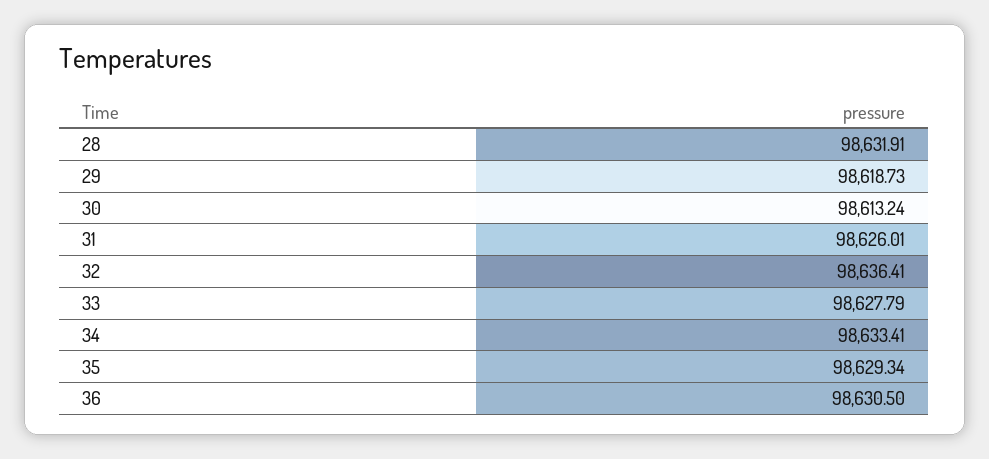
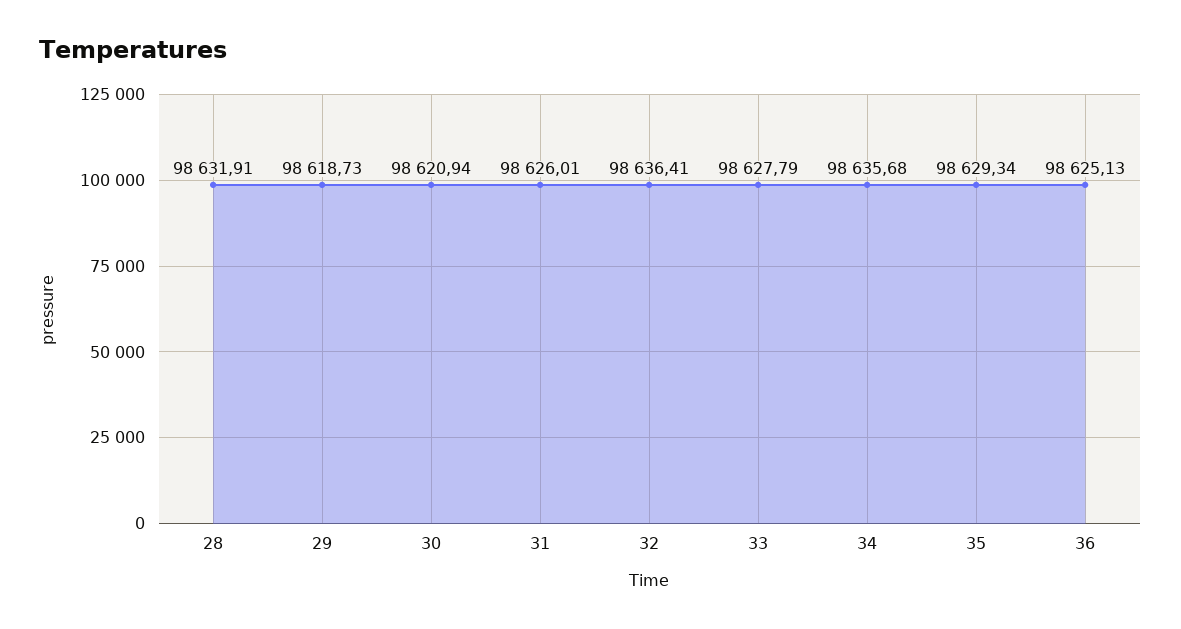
  {
    "28": 98631.91,
    "29": 98618.73,
-   "30": 98613.24,
+   "30": 98620.94,
    "31": 98626.01,
    "32": 98636.41,
    "33": 98627.79,
-   "34": 98633.41,
+   "34": 98635.68,
    "35": 98629.34,
-   "36": 98630.5
+   "36": 98625.13
  }

